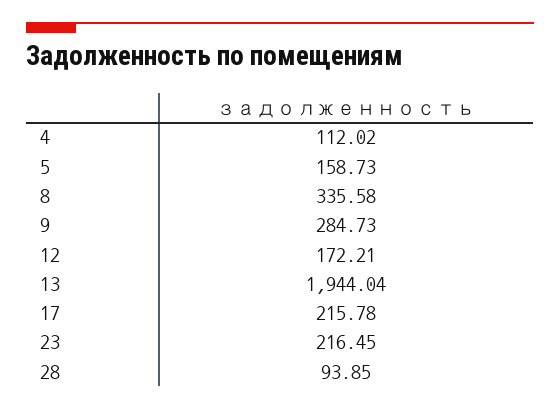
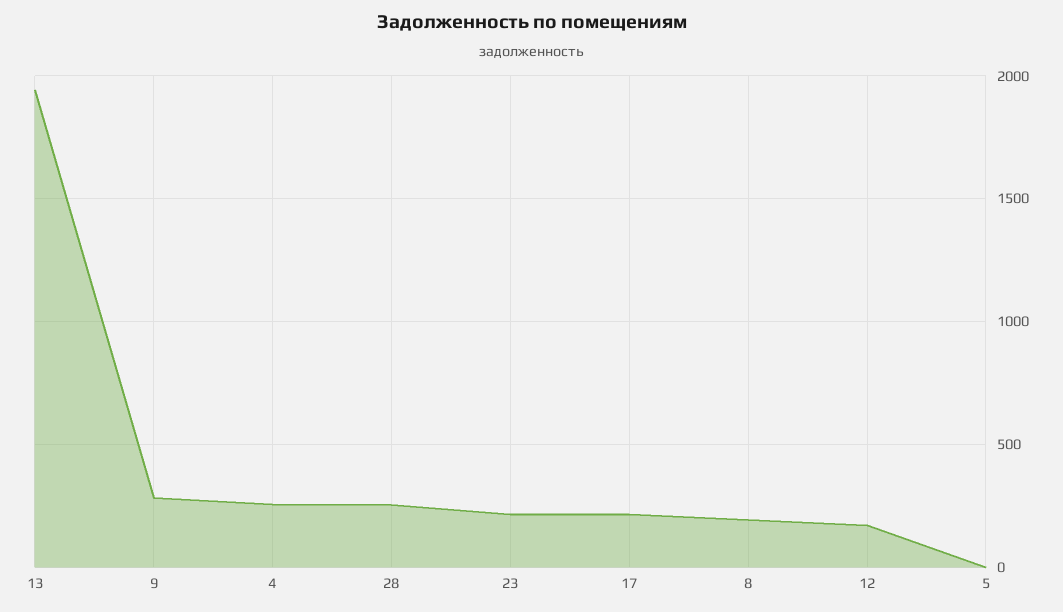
  {
-   "4": 112.02,
+   "4": 250,
-   "5": 158.73,
+   "5": 0,
-   "8": 335.58,
+   "8": 200,
    "9": 284.73,
    "12": 172.21,
    "13": 1944.04,
    "17": 215.78,
    "23": 216.45,
-   "28": 93.85
+   "28": 250
  }

